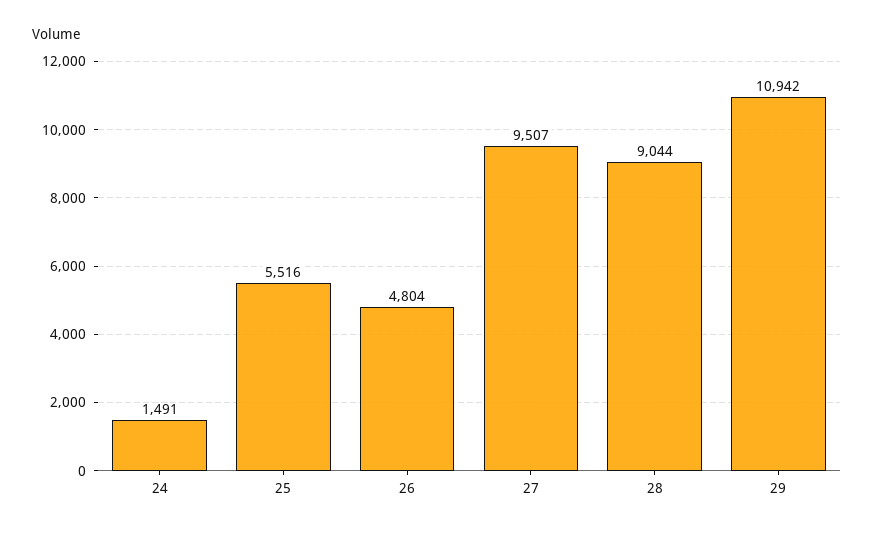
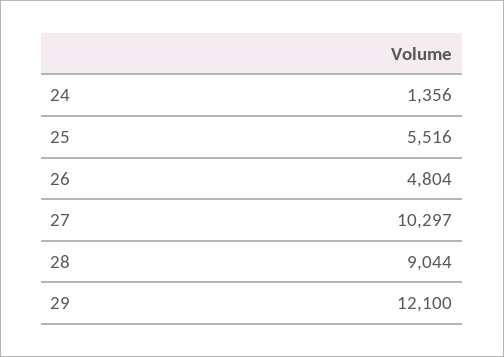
  {
-   "24": 1491,
+   "24": 1356,
    "25": 5516,
    "26": 4804,
-   "27": 9507,
+   "27": 10297,
    "28": 9044,
-   "29": 10942
+   "29": 12100
  }

